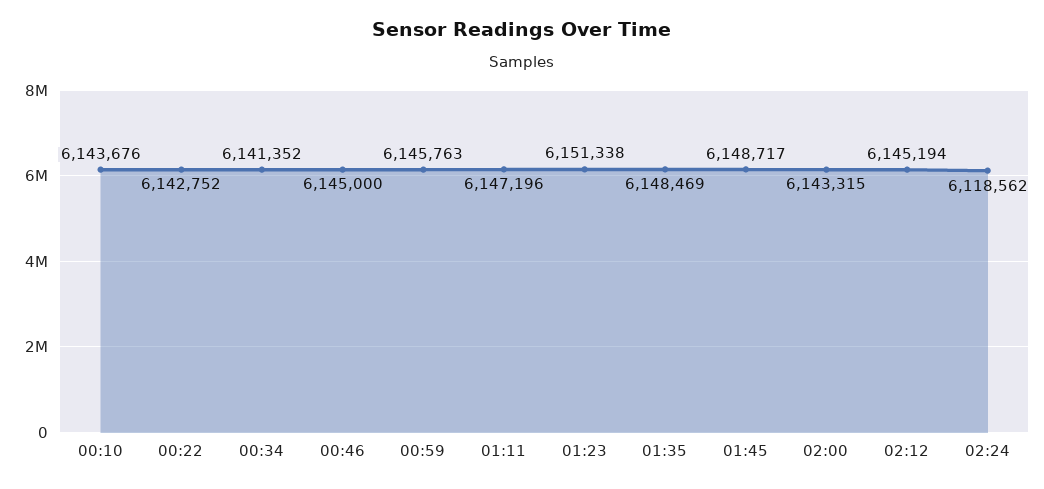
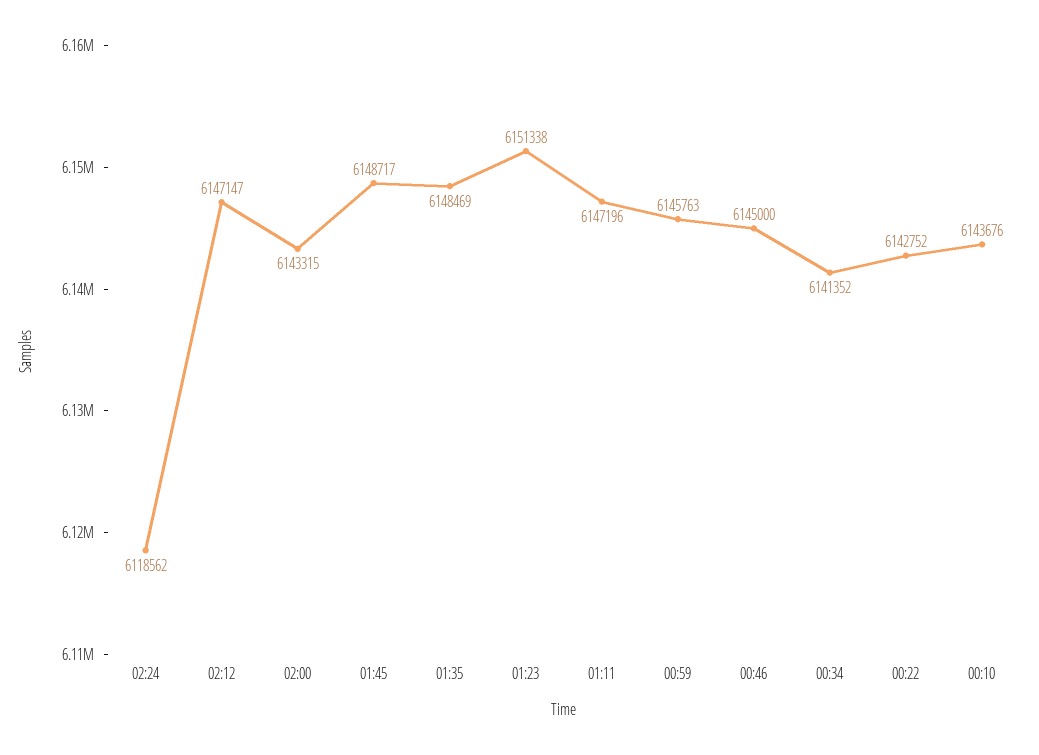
  {
    "00:10": 6143676,
    "00:22": 6142752,
    "00:34": 6141352,
    "00:46": 6145000,
    "00:59": 6145763,
    "01:11": 6147196,
    "01:23": 6151338,
    "01:35": 6148469,
    "01:45": 6148717,
    "02:00": 6143315,
-   "02:12": 6145194,
+   "02:12": 6147147,
    "02:24": 6118562
  }

